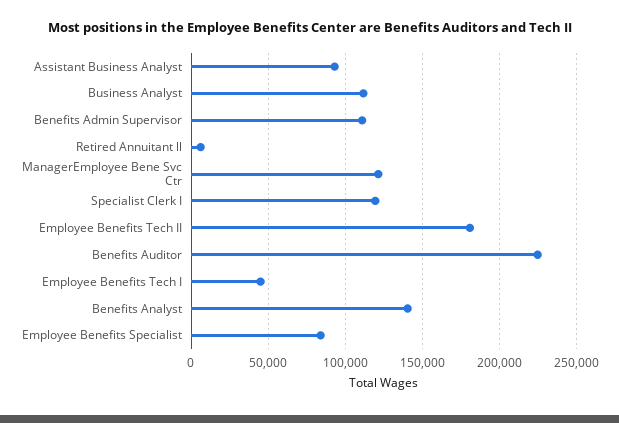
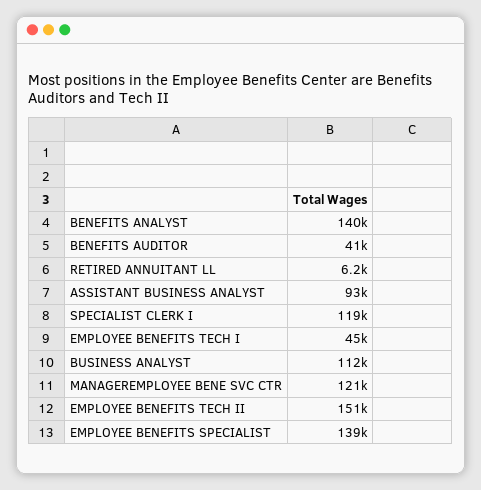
  {
    "Assistant Business Analyst": 93000,
    "Business Analyst": 112000,
-   "Benefits Admin Supervisor": 110000,
    "Retired Annuitant ll": 6200,
    "ManagerEmployee Bene Svc Ctr": 121000,
    "Specialist Clerk I": 119000,
-   "Employee Benefits Tech II": 180000,
+   "Employee Benefits Tech II": 151000,
-   "Benefits Auditor": 225000,
+   "Benefits Auditor": 41000,
    "Employee Benefits Tech I": 45000,
    "Benefits Analyst": 140000,
-   "Employee Benefits Specialist": 85000
+   "Employee Benefits Specialist": 139000
  }

